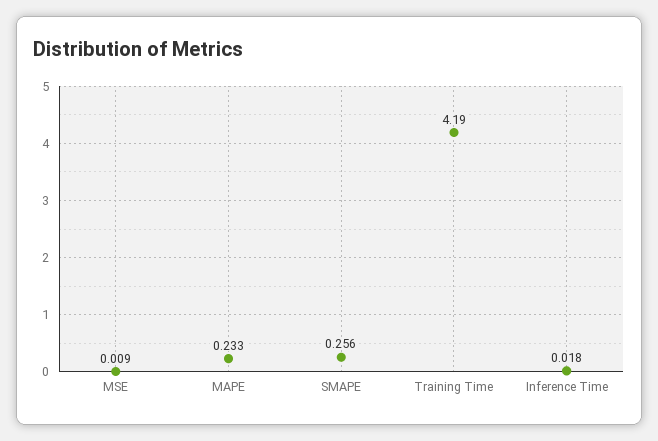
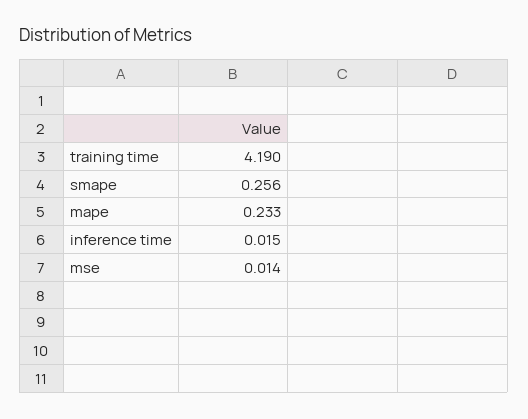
  {
-   "MSE": 0.009,
+   "MSE": 0.014,
    "MAPE": 0.233,
    "SMAPE": 0.256,
    "Training Time": 4.19,
-   "Inference Time": 0.018
+   "Inference Time": 0.015
  }

